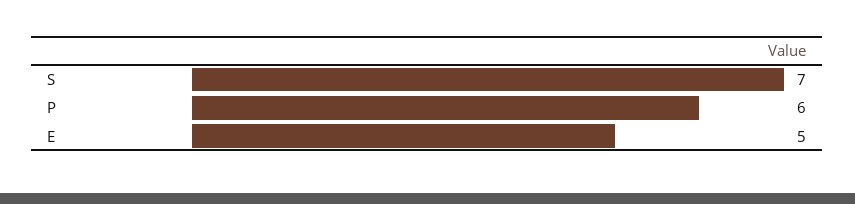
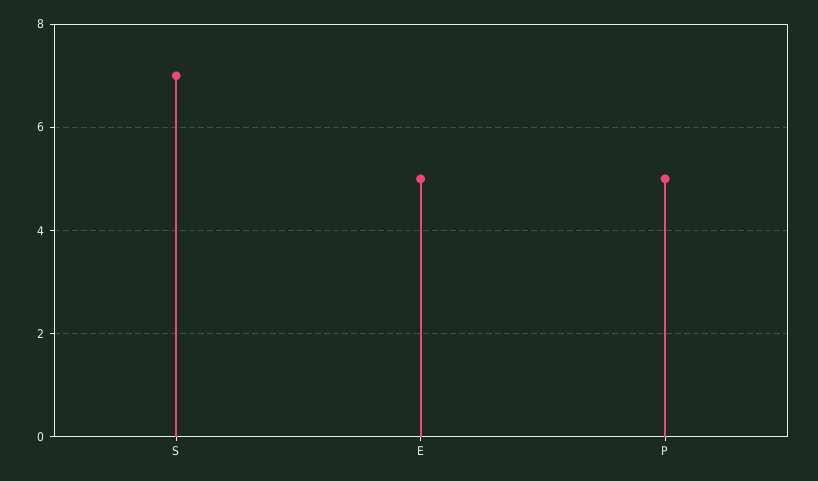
  {
    "S": 7,
-   "P": 6,
+   "P": 5,
    "E": 5
  }

